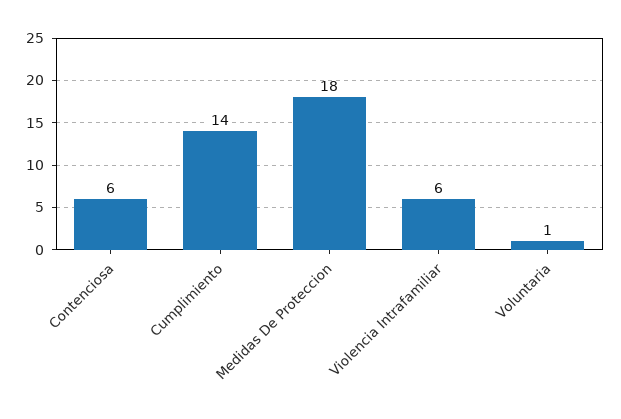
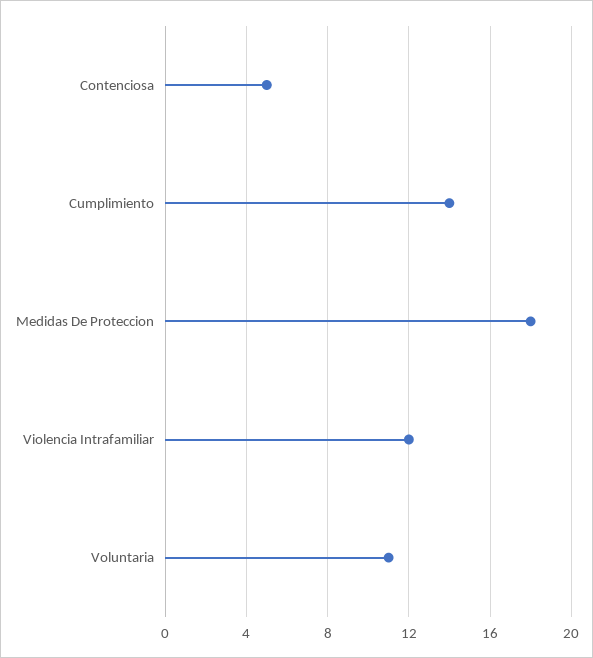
  {
-   "Contenciosa": 6,
+   "Contenciosa": 5,
    "Cumplimiento": 14,
    "Medidas De Proteccion": 18,
-   "Violencia Intrafamiliar": 6,
+   "Violencia Intrafamiliar": 12,
-   "Voluntaria": 1
+   "Voluntaria": 11
  }

